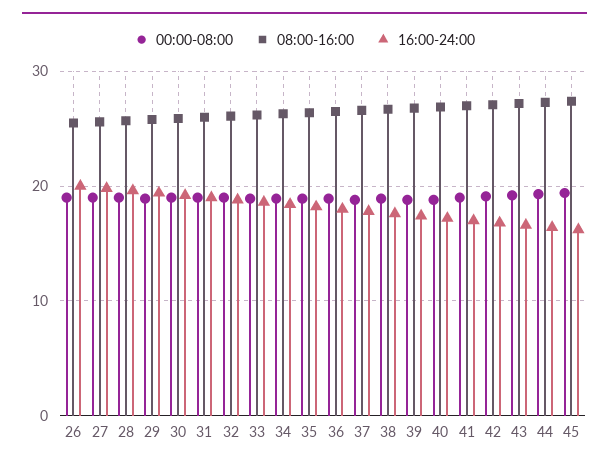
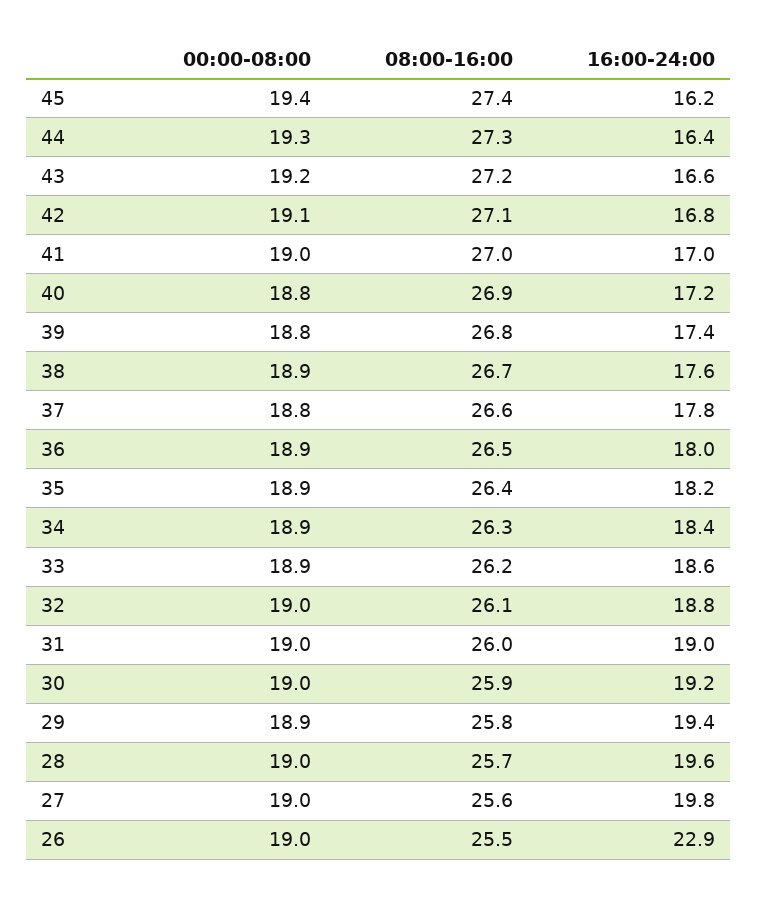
  {
    "00:00-08:00": {
      "26": 19,
      "27": 19,
      "28": 19,
      "29": 18.9,
      "30": 19,
      "31": 19,
      "32": 19,
      "33": 18.9,
      "34": 18.9,
      "35": 18.9,
      "36": 18.9,
      "37": 18.8,
      "38": 18.9,
      "39": 18.8,
      "40": 18.8,
      "41": 19,
      "42": 19.1,
      "43": 19.2,
      "44": 19.3,
      "45": 19.4
    },
    "08:00-16:00": {
      "26": 25.5,
      "27": 25.6,
      "28": 25.7,
      "29": 25.8,
      "30": 25.9,
      "31": 26,
      "32": 26.1,
      "33": 26.2,
      "34": 26.3,
      "35": 26.4,
      "36": 26.5,
      "37": 26.6,
      "38": 26.7,
      "39": 26.8,
      "40": 26.9,
      "41": 27,
      "42": 27.1,
      "43": 27.2,
      "44": 27.3,
      "45": 27.4
    },
    "16:00-24:00": {
-     "26": 20,
+     "26": 22.9,
      "27": 19.8,
      "28": 19.6,
      "29": 19.4,
      "30": 19.2,
      "31": 19,
      "32": 18.8,
      "33": 18.6,
      "34": 18.4,
      "35": 18.2,
      "36": 18,
      "37": 17.8,
      "38": 17.6,
      "39": 17.4,
      "40": 17.2,
      "41": 17,
      "42": 16.8,
      "43": 16.6,
      "44": 16.4,
      "45": 16.2
    }
  }

